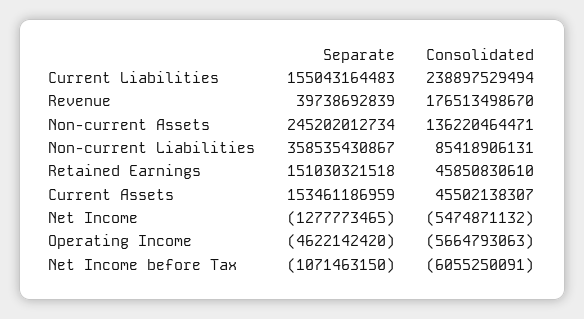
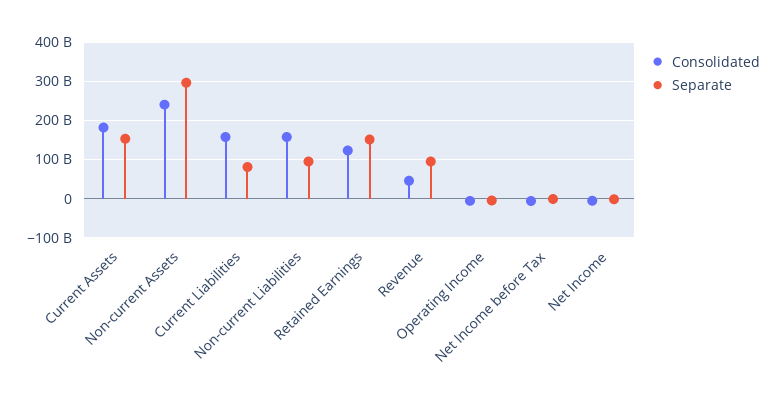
  {
    "Separate": {
-     "Current Liabilities": 155043164483,
+     "Current Liabilities": 80000000000,
-     "Revenue": 39738692839,
+     "Revenue": 100000000000,
-     "Non-current Assets": 245202012734,
+     "Non-current Assets": 300000000000,
-     "Non-current Liabilities": 358535430867,
+     "Non-current Liabilities": 100000000000,
      "Retained Earnings": 151030321518,
      "Current Assets": 153461186959,
      "Net Income": -1277773465,
      "Operating Income": -4622142420,
      "Net Income before Tax": -1071463150
    },
    "Consolidated": {
-     "Current Liabilities": 238897529494,
+     "Current Liabilities": 160000000000,
-     "Revenue": 176513498670,
+     "Revenue": 40000000000,
-     "Non-current Assets": 136220464471,
+     "Non-current Assets": 240000000000,
-     "Non-current Liabilities": 85418906131,
+     "Non-current Liabilities": 160000000000,
-     "Retained Earnings": 45850830610,
+     "Retained Earnings": 120000000000,
-     "Current Assets": 45502138307,
+     "Current Assets": 180000000000,
      "Net Income": -5474871132,
      "Operating Income": -5664793063,
      "Net Income before Tax": -6055250091
    }
  }

